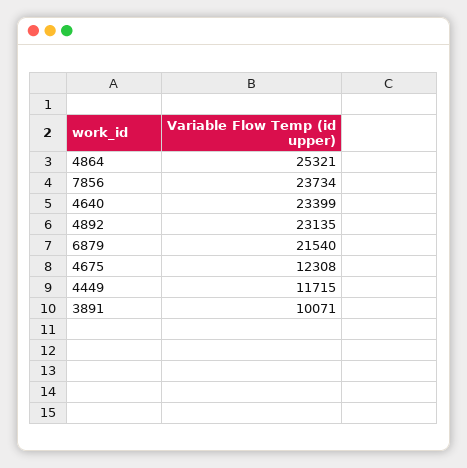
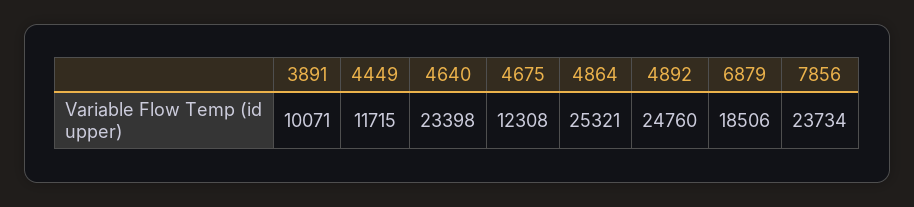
  {
    "4864": 25321,
    "7856": 23734,
-   "4640": 23399,
+   "4640": 23398,
-   "4892": 23135,
+   "4892": 24760,
-   "6879": 21540,
+   "6879": 18506,
    "4675": 12308,
    "4449": 11715,
    "3891": 10071
  }

